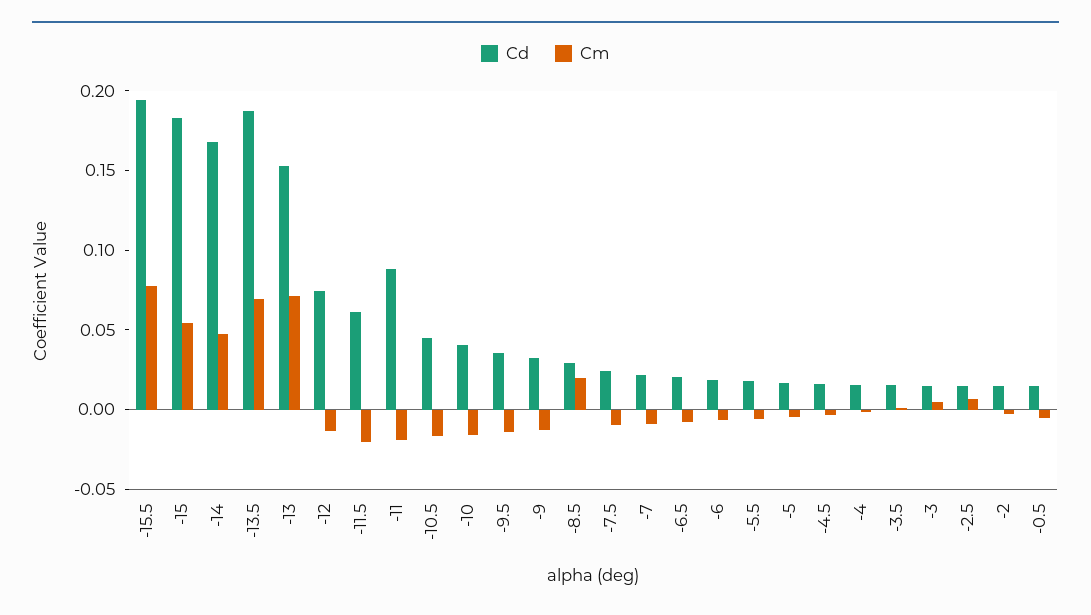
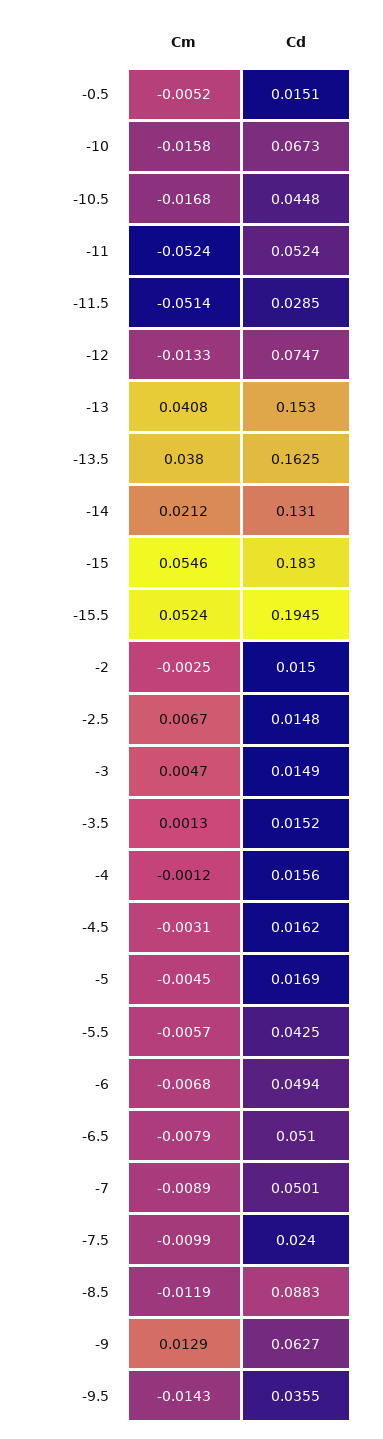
  {
    "Cd": {
      "-15.5": 0.1945,
      "-15": 0.183,
-     "-14": 0.17,
+     "-14": 0.131,
-     "-13.5": 0.19,
+     "-13.5": 0.1625,
      "-13": 0.153,
      "-12": 0.0747,
-     "-11.5": 0.06,
+     "-11.5": 0.0285,
-     "-11": 0.09,
+     "-11": 0.0524,
      "-10.5": 0.0448,
-     "-10": 0.04,
+     "-10": 0.0673,
      "-9.5": 0.0355,
-     "-9": 0.03,
+     "-9": 0.0627,
-     "-8.5": 0.03,
+     "-8.5": 0.0883,
      "-7.5": 0.024,
-     "-7": 0.02,
+     "-7": 0.0501,
-     "-6.5": 0.02,
+     "-6.5": 0.051,
-     "-6": 0.02,
+     "-6": 0.0494,
-     "-5.5": 0.02,
+     "-5.5": 0.0425,
      "-5": 0.0169,
      "-4.5": 0.0162,
      "-4": 0.0156,
      "-3.5": 0.0152,
      "-3": 0.0149,
      "-2.5": 0.0148,
      "-2": 0.015,
      "-0.5": 0.0151
    },
    "Cm": {
-     "-15.5": 0.08,
+     "-15.5": 0.0524,
      "-15": 0.0546,
-     "-14": 0.05,
+     "-14": 0.0212,
-     "-13.5": 0.07,
+     "-13.5": 0.038,
-     "-13": 0.07,
+     "-13": 0.0408,
      "-12": -0.0133,
-     "-11.5": -0.02,
+     "-11.5": -0.0514,
-     "-11": -0.02,
+     "-11": -0.0524,
      "-10.5": -0.0168,
      "-10": -0.0158,
      "-9.5": -0.0143,
-     "-9": -0.01,
+     "-9": 0.0129,
-     "-8.5": 0.02,
+     "-8.5": -0.0119,
      "-7.5": -0.0099,
      "-7": -0.0089,
      "-6.5": -0.0079,
      "-6": -0.0068,
      "-5.5": -0.0057,
      "-5": -0.0045,
      "-4.5": -0.0031,
      "-4": -0.0012,
      "-3.5": 0.0013,
      "-3": 0.0047,
      "-2.5": 0.0067,
      "-2": -0.0025,
      "-0.5": -0.0052
    }
  }

